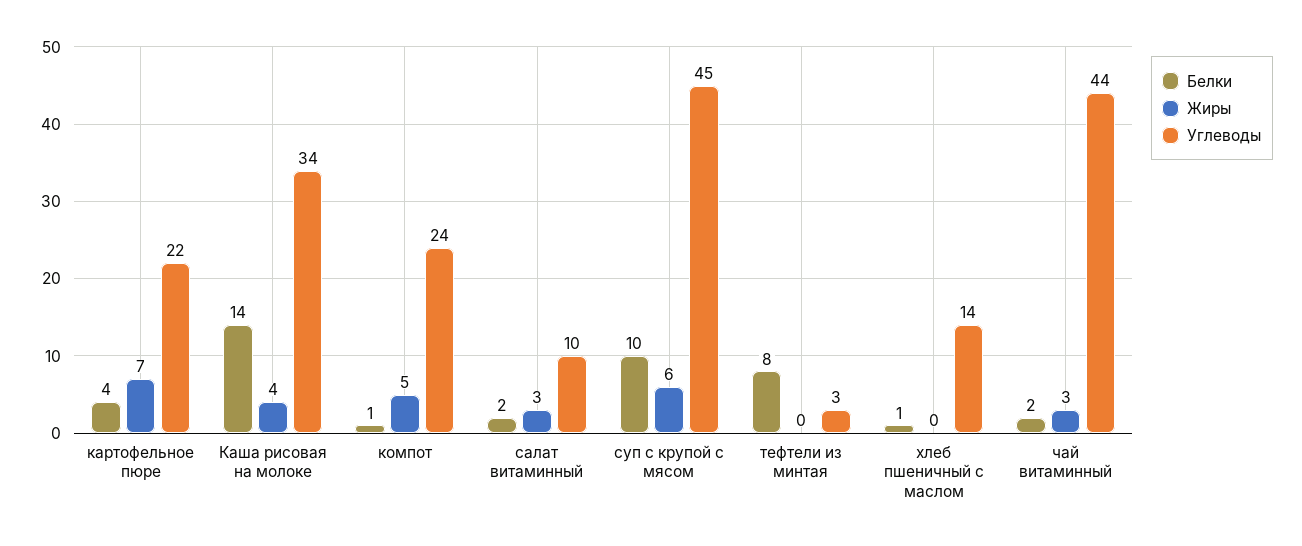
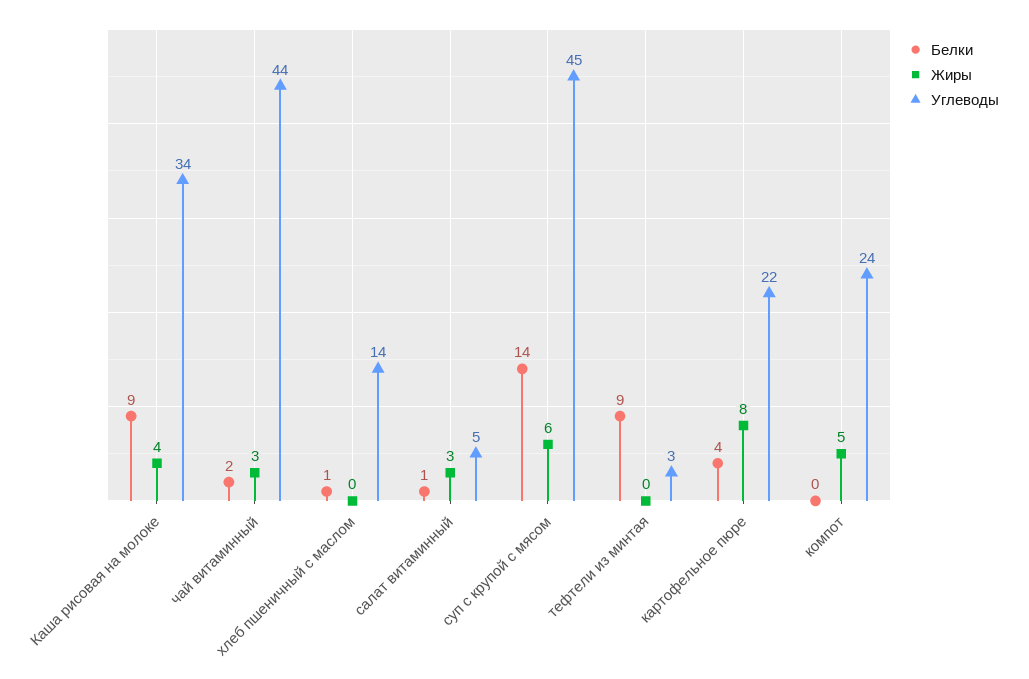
  {
    "Белки": {
      "картофельное пюре": 4,
-     "Каша рисовая на молоке": 14,
+     "Каша рисовая на молоке": 9,
-     "компот": 1,
+     "компот": 0,
-     "салат витаминный": 2,
+     "салат витаминный": 1,
-     "суп с крупой с мясом": 10,
+     "суп с крупой с мясом": 14,
-     "тефтели из минтая": 8,
+     "тефтели из минтая": 9,
      "хлеб пшеничный с маслом": 1,
      "чай витаминный": 2
    },
    "Жиры": {
-     "картофельное пюре": 7,
+     "картофельное пюре": 8,
      "Каша рисовая на молоке": 4,
      "компот": 5,
      "салат витаминный": 3,
      "суп с крупой с мясом": 6,
      "тефтели из минтая": 0,
      "хлеб пшеничный с маслом": 0,
      "чай витаминный": 3
    },
    "Углеводы": {
      "картофельное пюре": 22,
      "Каша рисовая на молоке": 34,
      "компот": 24,
-     "салат витаминный": 10,
+     "салат витаминный": 5,
      "суп с крупой с мясом": 45,
      "тефтели из минтая": 3,
      "хлеб пшеничный с маслом": 14,
      "чай витаминный": 44
    }
  }

